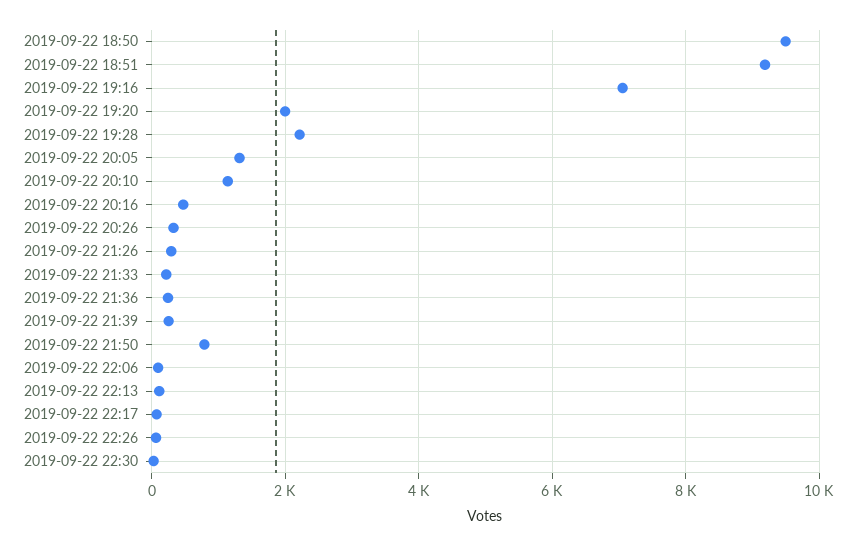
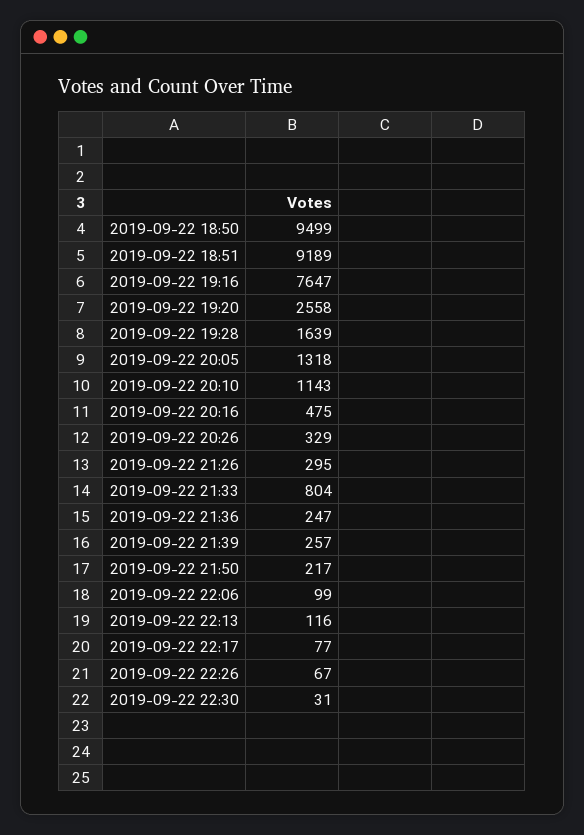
  {
    "2019-09-22 18:50": 9499,
    "2019-09-22 18:51": 9189,
-   "2019-09-22 19:16": 7000,
+   "2019-09-22 19:16": 7647,
-   "2019-09-22 19:20": 2000,
+   "2019-09-22 19:20": 2558,
-   "2019-09-22 19:28": 2200,
+   "2019-09-22 19:28": 1639,
    "2019-09-22 20:05": 1318,
    "2019-09-22 20:10": 1143,
    "2019-09-22 20:16": 475,
    "2019-09-22 20:26": 329,
    "2019-09-22 21:26": 295,
-   "2019-09-22 21:33": 200,
+   "2019-09-22 21:33": 804,
    "2019-09-22 21:36": 247,
    "2019-09-22 21:39": 257,
-   "2019-09-22 21:50": 800,
+   "2019-09-22 21:50": 217,
    "2019-09-22 22:06": 99,
    "2019-09-22 22:13": 116,
    "2019-09-22 22:17": 77,
    "2019-09-22 22:26": 67,
    "2019-09-22 22:30": 31
  }

